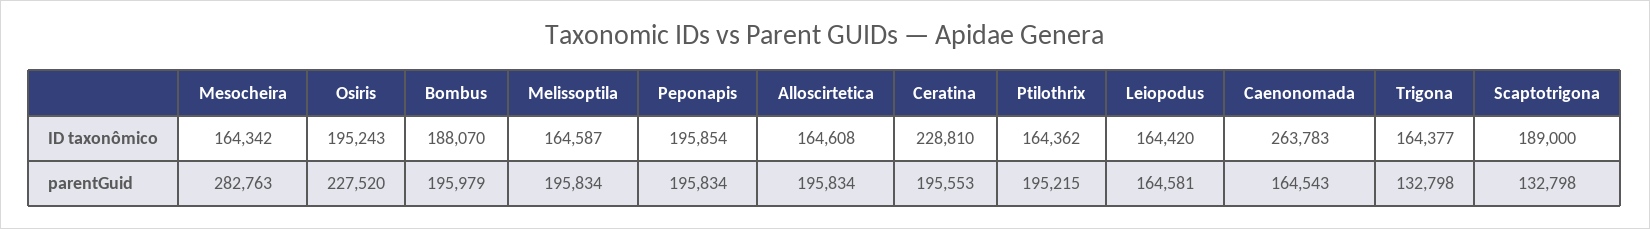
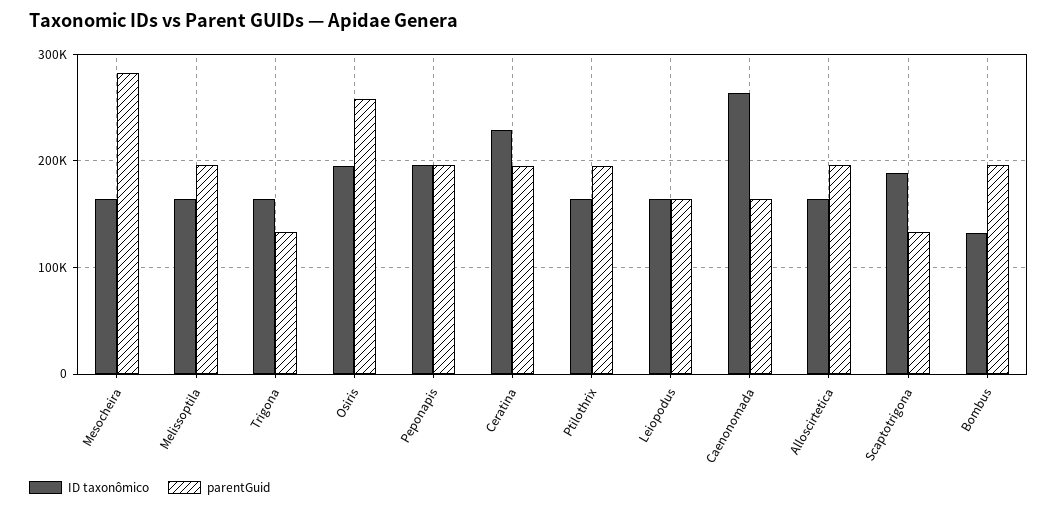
  {
    "ID taxonômico": {
      "Mesocheira": 164342,
      "Osiris": 195243,
-     "Bombus": 188070,
+     "Bombus": 130000,
      "Melissoptila": 164587,
      "Peponapis": 195854,
      "Alloscirtetica": 164608,
      "Ceratina": 228810,
      "Ptilothrix": 164362,
      "Leiopodus": 164420,
      "Caenonomada": 263783,
      "Trigona": 164377,
      "Scaptotrigona": 189000
    },
    "parentGuid": {
      "Mesocheira": 282763,
-     "Osiris": 227520,
+     "Osiris": 260000,
      "Bombus": 195979,
      "Melissoptila": 195834,
      "Peponapis": 195834,
      "Alloscirtetica": 195834,
      "Ceratina": 195553,
      "Ptilothrix": 195215,
      "Leiopodus": 164581,
      "Caenonomada": 164543,
      "Trigona": 132798,
      "Scaptotrigona": 132798
    }
  }

